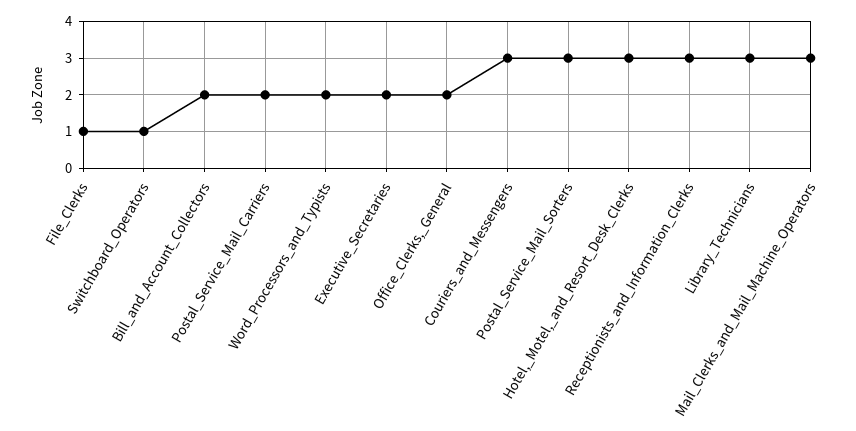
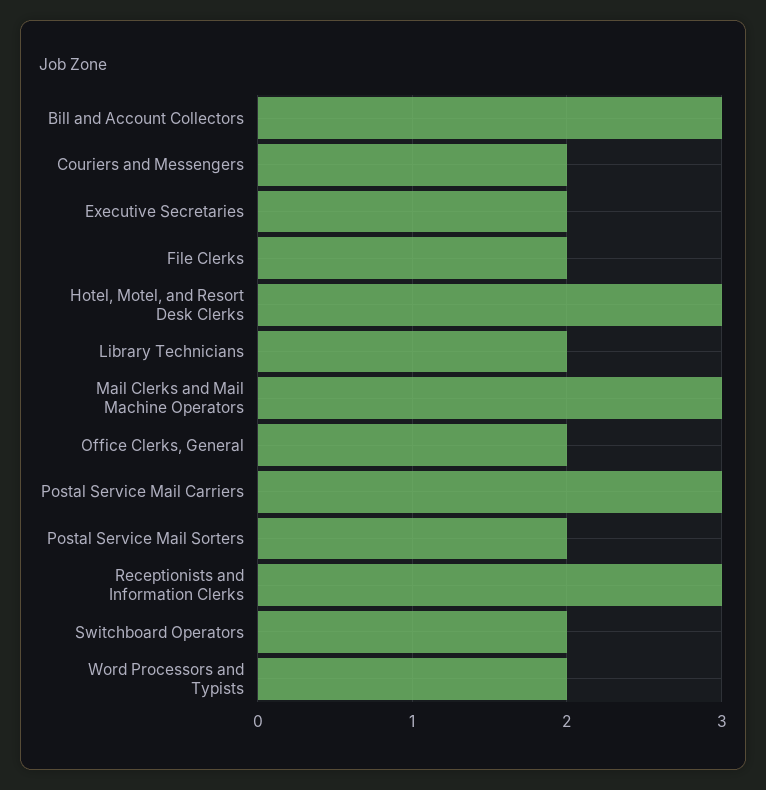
  {
-   "File_Clerks": 1,
+   "File_Clerks": 2,
-   "Switchboard_Operators": 1,
+   "Switchboard_Operators": 2,
-   "Bill_and_Account_Collectors": 2,
+   "Bill_and_Account_Collectors": 3,
-   "Postal_Service_Mail_Carriers": 2,
+   "Postal_Service_Mail_Carriers": 3,
    "Word_Processors_and_Typists": 2,
    "Executive_Secretaries": 2,
    "Office_Clerks,_General": 2,
-   "Couriers_and_Messengers": 3,
+   "Couriers_and_Messengers": 2,
-   "Postal_Service_Mail_Sorters": 3,
+   "Postal_Service_Mail_Sorters": 2,
    "Hotel,_Motel,_and_Resort_Desk_Clerks": 3,
    "Receptionists_and_Information_Clerks": 3,
-   "Library_Technicians": 3,
+   "Library_Technicians": 2,
    "Mail_Clerks_and_Mail_Machine_Operators": 3
  }

